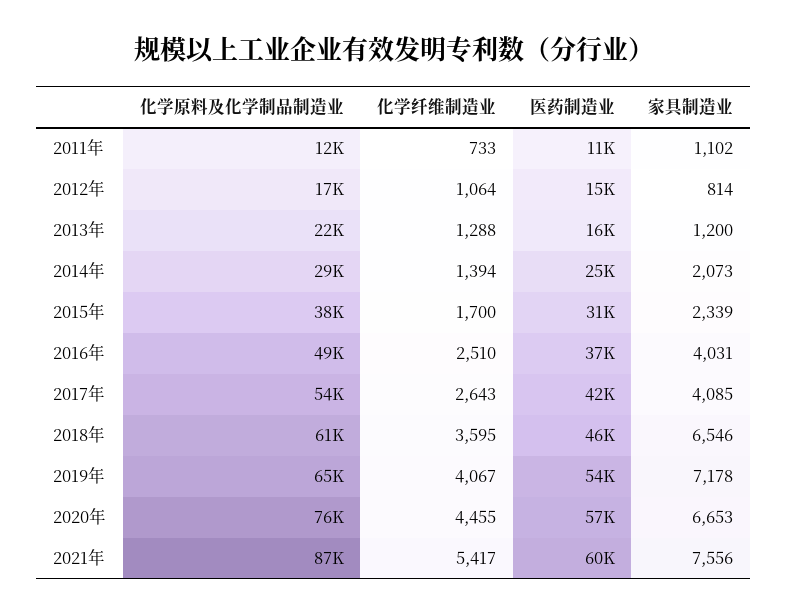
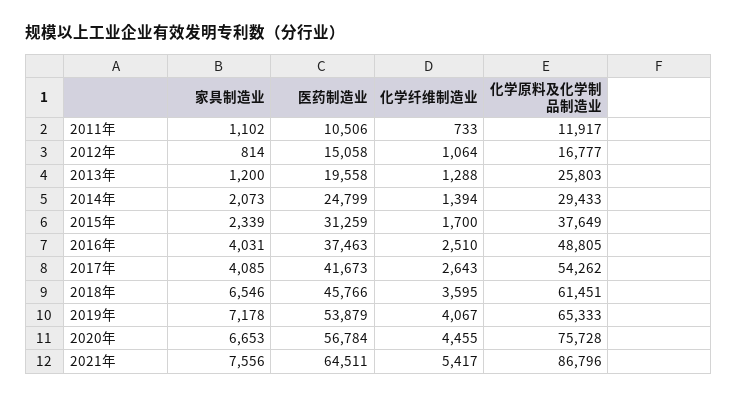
  {
    "化学原料及化学制品制造业": {
      "2011年": 11917,
      "2012年": 16777,
-     "2013年": 22000,
+     "2013年": 25803,
      "2014年": 29433,
      "2015年": 37649,
      "2016年": 48805,
      "2017年": 54262,
      "2018年": 61451,
      "2019年": 65333,
      "2020年": 75728,
      "2021年": 86796
    },
    "化学纤维制造业": {
      "2011年": 733,
      "2012年": 1064,
      "2013年": 1288,
      "2014年": 1394,
      "2015年": 1700,
      "2016年": 2510,
      "2017年": 2643,
      "2018年": 3595,
      "2019年": 4067,
      "2020年": 4455,
      "2021年": 5417
    },
    "医药制造业": {
      "2011年": 10506,
      "2012年": 15058,
-     "2013年": 16000,
+     "2013年": 19558,
      "2014年": 24799,
      "2015年": 31259,
      "2016年": 37463,
      "2017年": 41673,
      "2018年": 45766,
      "2019年": 53879,
      "2020年": 56784,
-     "2021年": 60000
+     "2021年": 64511
    },
    "家具制造业": {
      "2011年": 1102,
      "2012年": 814,
      "2013年": 1200,
      "2014年": 2073,
      "2015年": 2339,
      "2016年": 4031,
      "2017年": 4085,
      "2018年": 6546,
      "2019年": 7178,
      "2020年": 6653,
      "2021年": 7556
    }
  }

